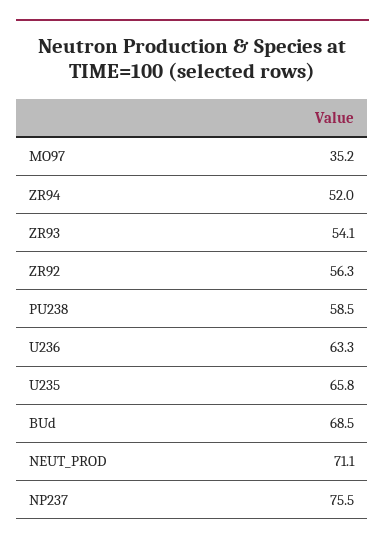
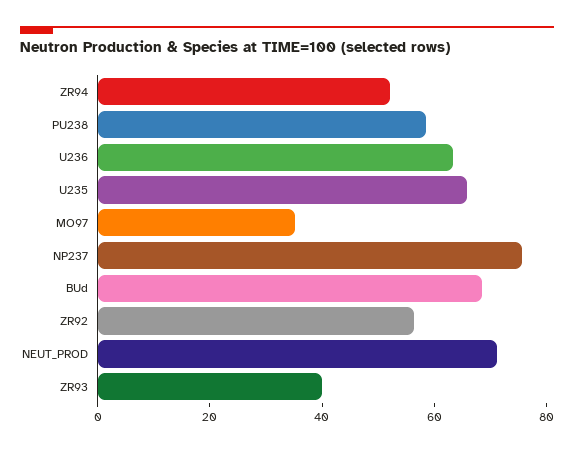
  {
    "MO97": 35.2,
    "ZR94": 52,
-   "ZR93": 54.1,
+   "ZR93": 40,
    "ZR92": 56.3,
    "PU238": 58.5,
    "U236": 63.3,
    "U235": 65.8,
    "BUd": 68.5,
    "NEUT_PROD": 71.1,
    "NP237": 75.5
  }

